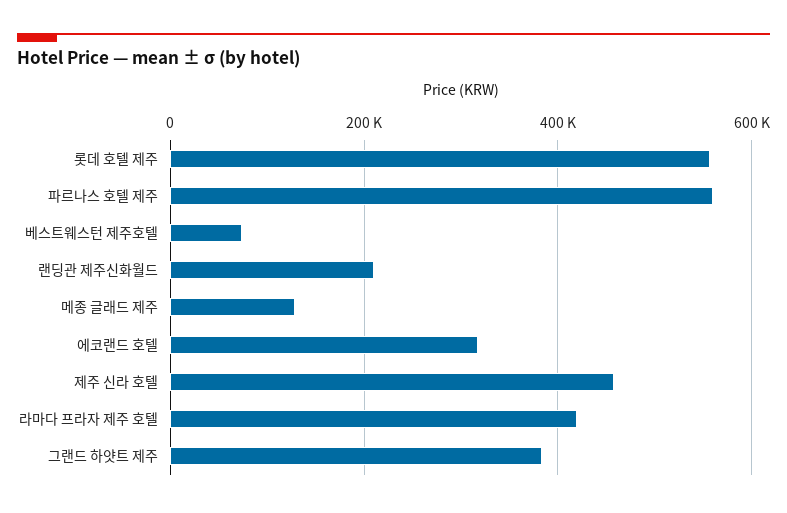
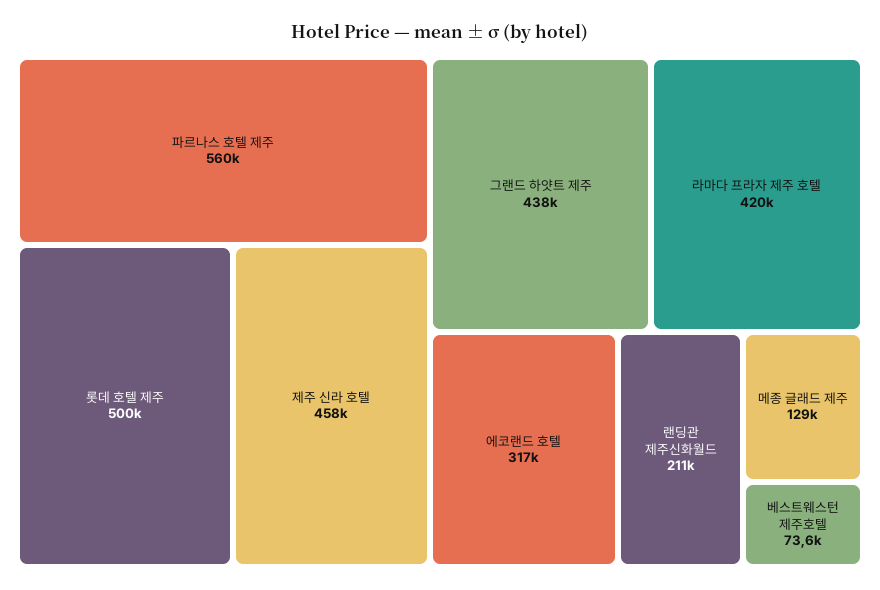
  {
-   "롯데 호텔 제주": 560000,
+   "롯데 호텔 제주": 500000,
    "파르나스 호텔 제주": 560000,
    "베스트웨스턴 제주호텔": 73600,
    "랜딩관 제주신화월드": 211000,
    "메종 글래드 제주": 129000,
    "에코랜드 호텔": 317000,
    "제주 신라 호텔": 458000,
    "라마다 프라자 제주 호텔": 420000,
-   "그랜드 하얏트 제주": 380000
+   "그랜드 하얏트 제주": 438000
  }

